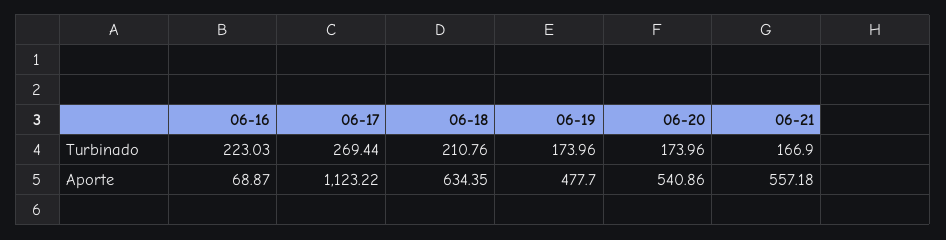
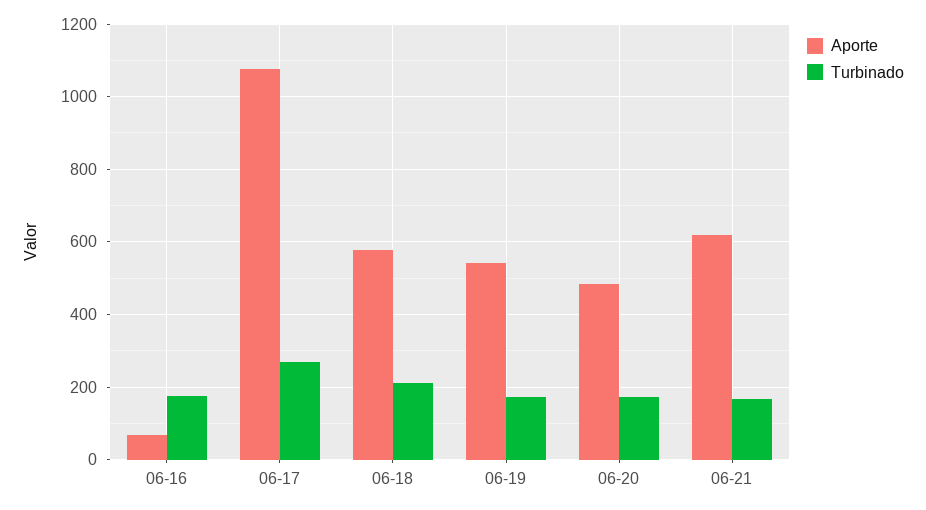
  {
    "Turbinado": {
-     "06-16": 223.03,
+     "06-16": 180,
      "06-17": 269.44,
      "06-18": 210.76,
      "06-19": 173.96,
      "06-20": 173.96,
      "06-21": 166.9
    },
    "Aporte": {
      "06-16": 68.87,
-     "06-17": 1123.22,
+     "06-17": 1080,
-     "06-18": 634.35,
+     "06-18": 580,
-     "06-19": 477.7,
+     "06-19": 540,
-     "06-20": 540.86,
+     "06-20": 480,
-     "06-21": 557.18
+     "06-21": 620
    }
  }

